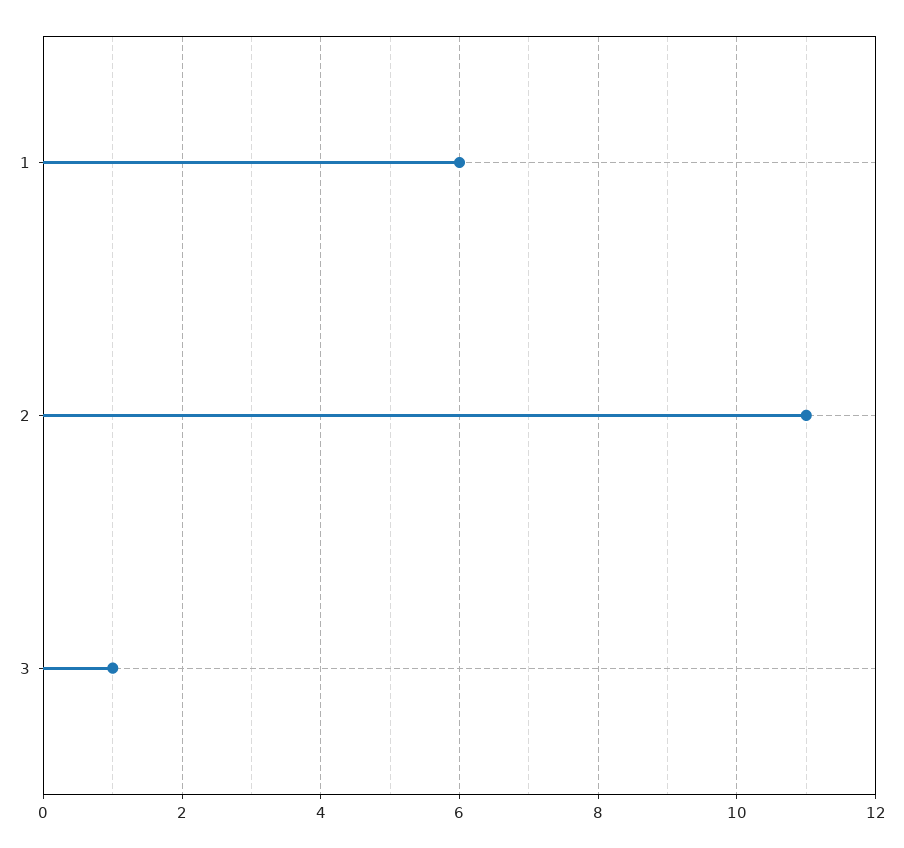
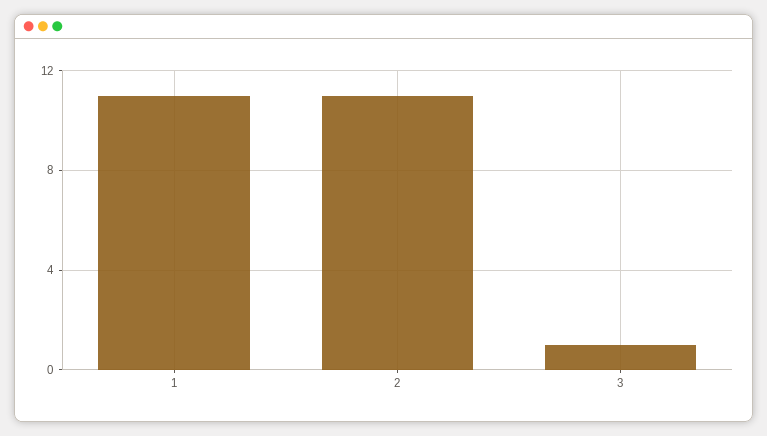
  {
-   "1": 6,
+   "1": 11,
    "2": 11,
    "3": 1
  }

